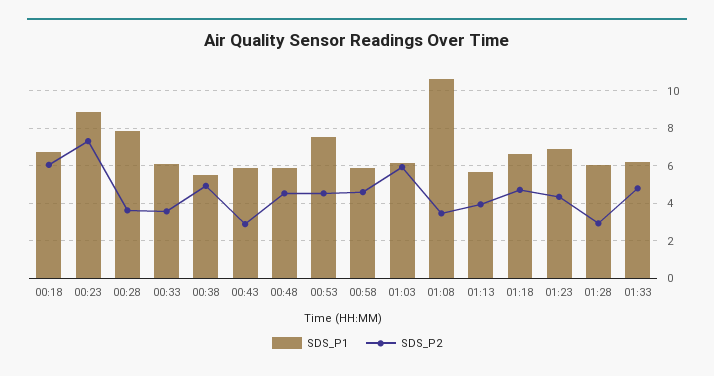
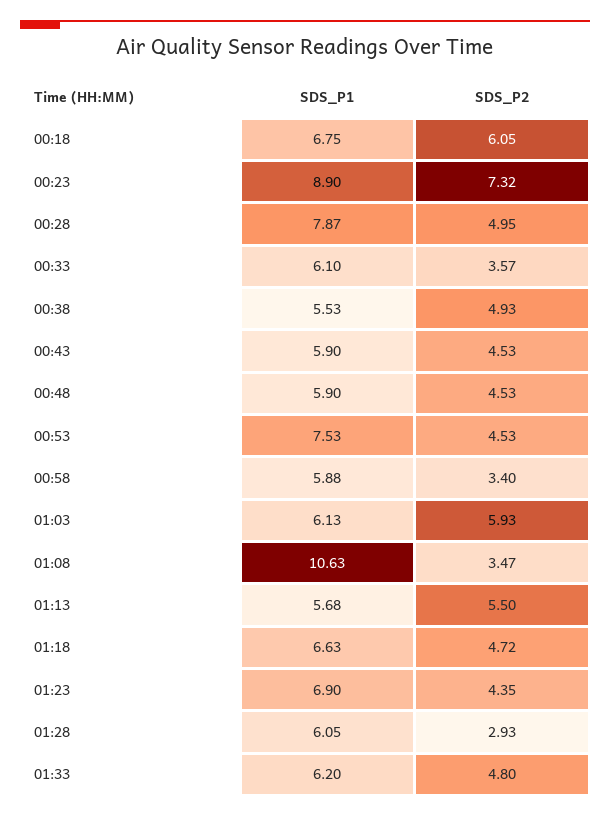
  {
    "SDS_P1": {
      "00:18": 6.75,
      "00:23": 8.9,
      "00:28": 7.87,
      "00:33": 6.1,
      "00:38": 5.53,
      "00:43": 5.9,
      "00:48": 5.9,
      "00:53": 7.53,
      "00:58": 5.88,
      "01:03": 6.13,
      "01:08": 10.63,
      "01:13": 5.68,
      "01:18": 6.63,
      "01:23": 6.9,
      "01:28": 6.05,
      "01:33": 6.2
    },
    "SDS_P2": {
      "00:18": 6.05,
      "00:23": 7.32,
-     "00:28": 3.5,
+     "00:28": 4.95,
      "00:33": 3.57,
      "00:38": 4.93,
-     "00:43": 3,
+     "00:43": 4.53,
      "00:48": 4.53,
      "00:53": 4.53,
-     "00:58": 4.5,
+     "00:58": 3.4,
      "01:03": 5.93,
      "01:08": 3.47,
-     "01:13": 4,
+     "01:13": 5.5,
      "01:18": 4.72,
      "01:23": 4.35,
      "01:28": 2.93,
      "01:33": 4.8
    }
  }

